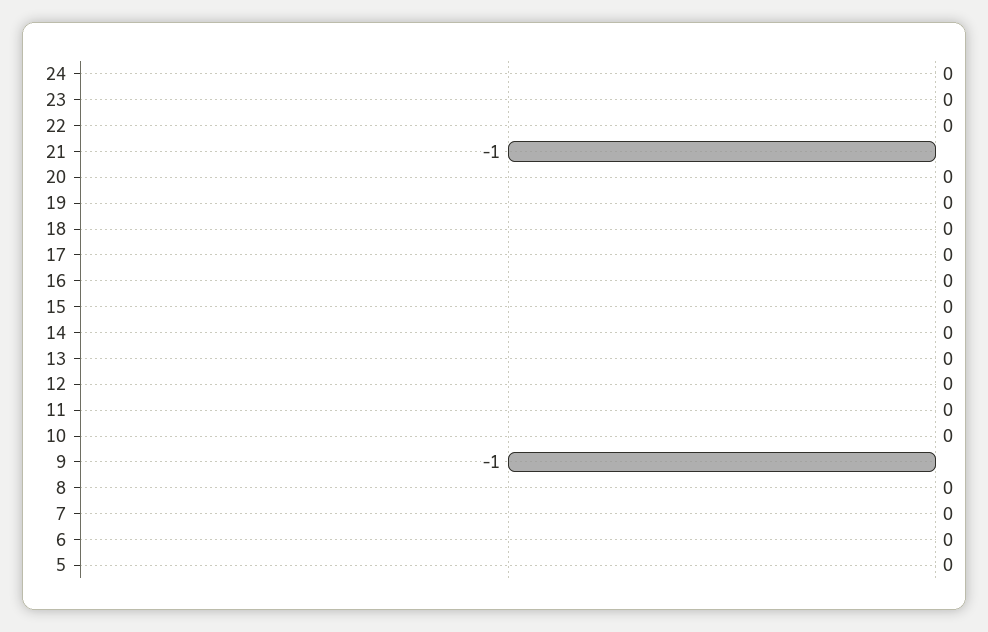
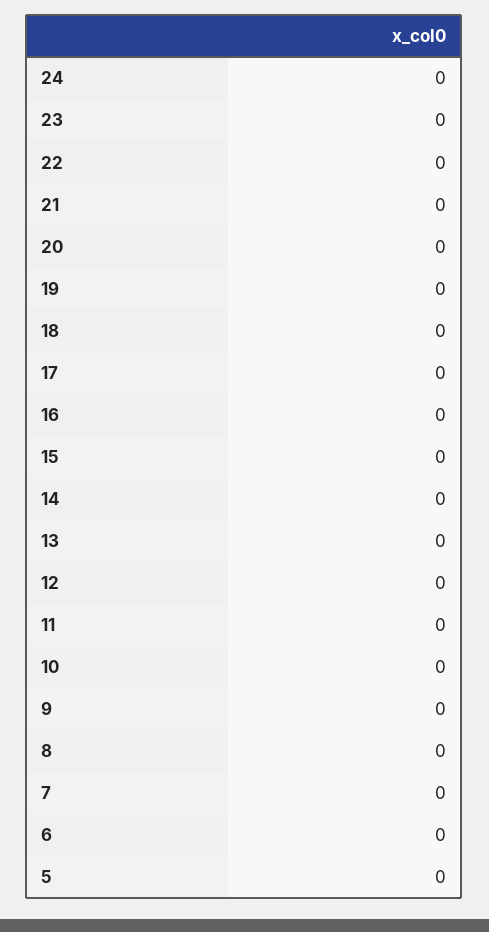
  {
    "24": 0,
    "23": 0,
    "22": 0,
-   "21": -1,
+   "21": 0,
    "20": 0,
    "19": 0,
    "18": 0,
    "17": 0,
    "16": 0,
    "15": 0,
    "14": 0,
    "13": 0,
    "12": 0,
    "11": 0,
    "10": 0,
-   "9": -1,
+   "9": 0,
    "8": 0,
    "7": 0,
    "6": 0,
    "5": 0
  }

